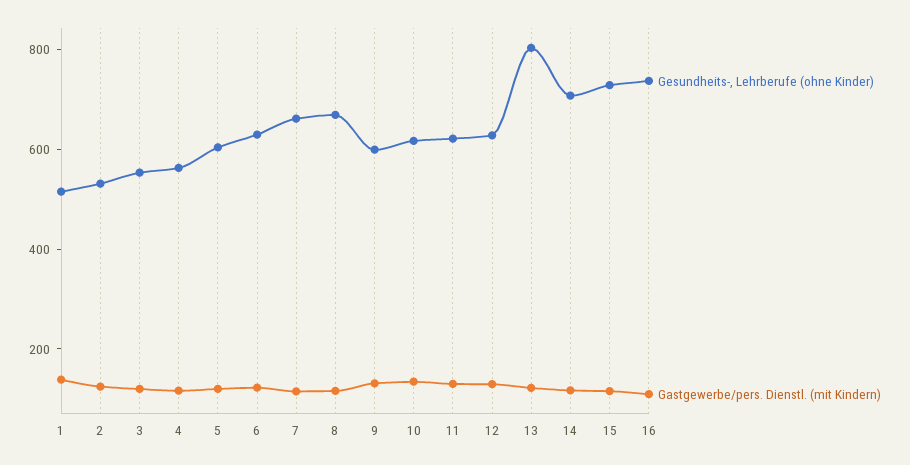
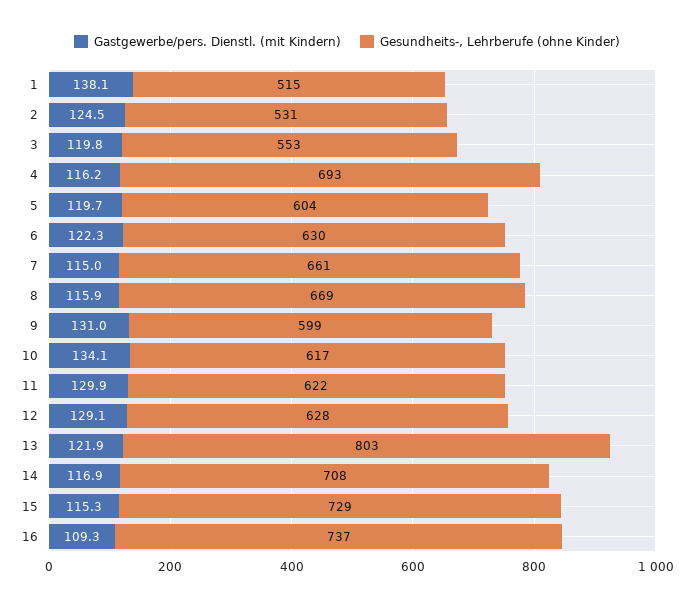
  {
    "Gesundheits-, Lehrberufe (ohne Kinder)": {
      "1": 515,
      "2": 531,
      "3": 553,
-     "4": 550,
+     "4": 693,
      "5": 604,
      "6": 630,
      "7": 661,
      "8": 669,
      "9": 599,
      "10": 617,
      "11": 622,
      "12": 628,
      "13": 803,
      "14": 708,
      "15": 729,
      "16": 737
    },
    "Gastgewerbe/pers. Dienstl. (mit Kindern)": {
      "1": 138.1,
      "2": 124.5,
      "3": 119.8,
      "4": 116.2,
      "5": 119.7,
      "6": 122.3,
      "7": 115,
      "8": 115.9,
      "9": 131,
      "10": 134.1,
      "11": 129.9,
      "12": 129.1,
      "13": 121.9,
      "14": 116.9,
      "15": 115.3,
      "16": 109.3
    }
  }

